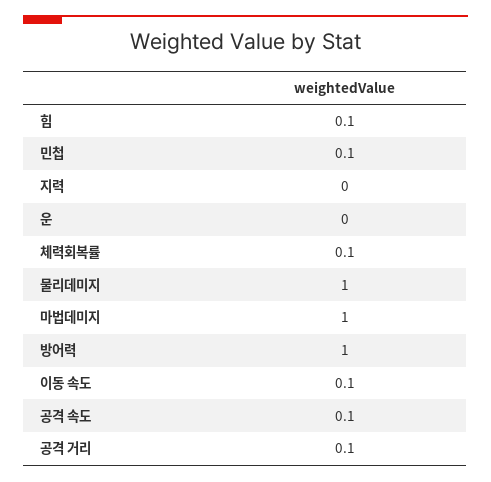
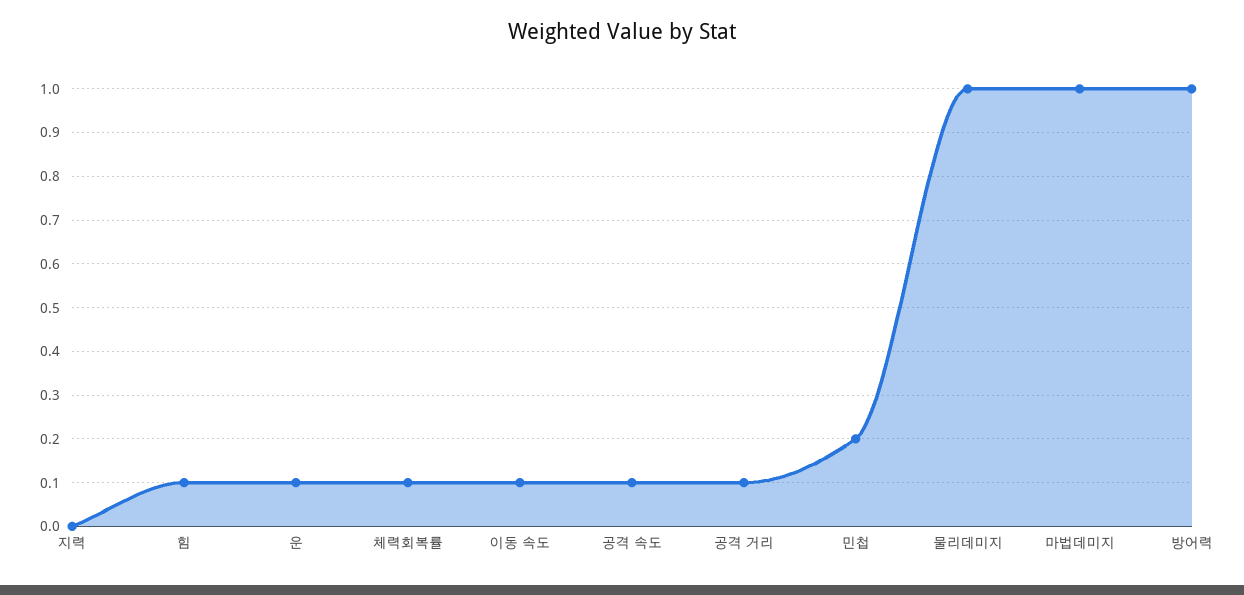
  {
    "힘": 0.1,
-   "민첩": 0.1,
+   "민첩": 0.2,
    "지력": 0,
-   "운": 0,
+   "운": 0.1,
    "체력회복률": 0.1,
    "물리데미지": 1,
    "마법데미지": 1,
    "방어력": 1,
    "이동 속도": 0.1,
    "공격 속도": 0.1,
    "공격 거리": 0.1
  }

